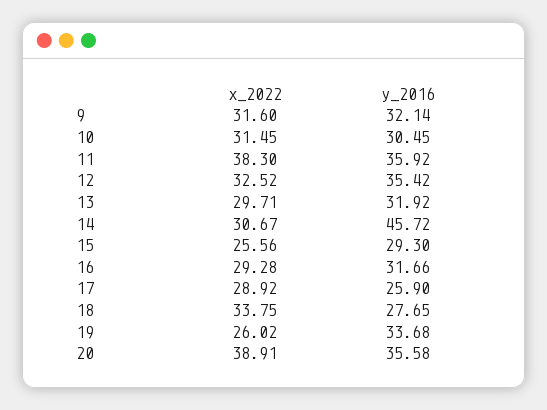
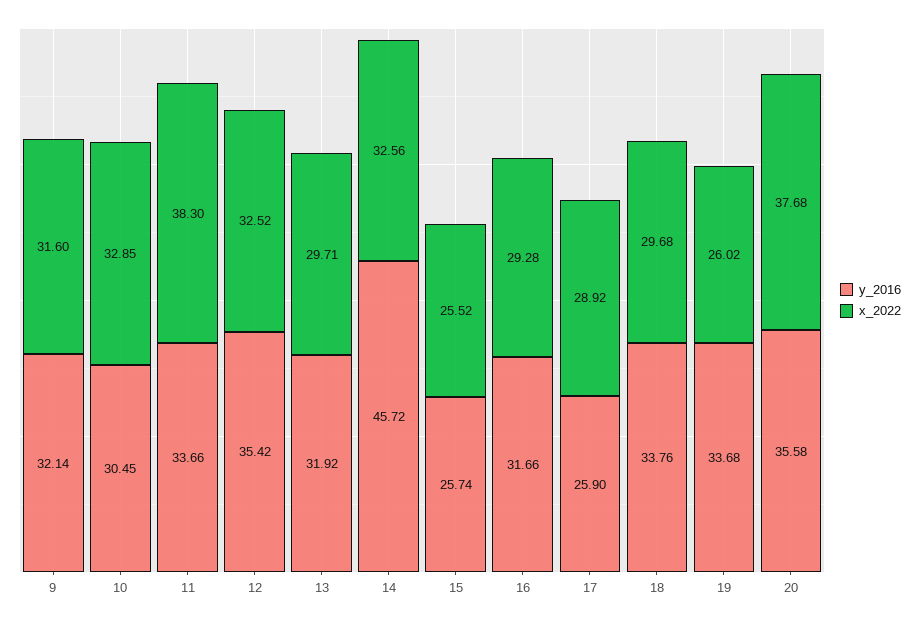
  {
    "x_2022": {
      "9": 31.6,
-     "10": 31.45,
+     "10": 32.85,
      "11": 38.3,
      "12": 32.52,
      "13": 29.71,
-     "14": 30.67,
+     "14": 32.56,
-     "15": 25.56,
+     "15": 25.52,
      "16": 29.28,
      "17": 28.92,
-     "18": 33.75,
+     "18": 29.68,
      "19": 26.02,
-     "20": 38.91
+     "20": 37.68
    },
    "y_2016": {
      "9": 32.14,
      "10": 30.45,
-     "11": 35.92,
+     "11": 33.66,
      "12": 35.42,
      "13": 31.92,
      "14": 45.72,
-     "15": 29.3,
+     "15": 25.74,
      "16": 31.66,
      "17": 25.9,
-     "18": 27.65,
+     "18": 33.76,
      "19": 33.68,
      "20": 35.58
    }
  }

